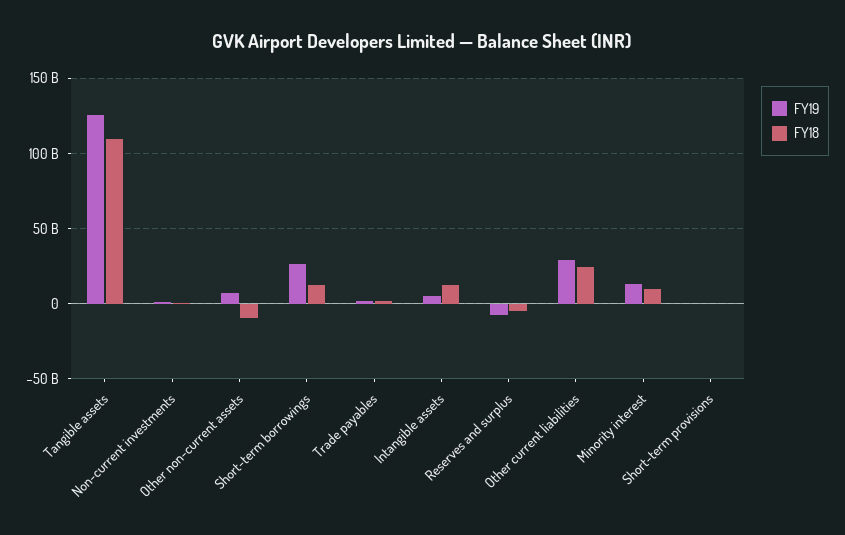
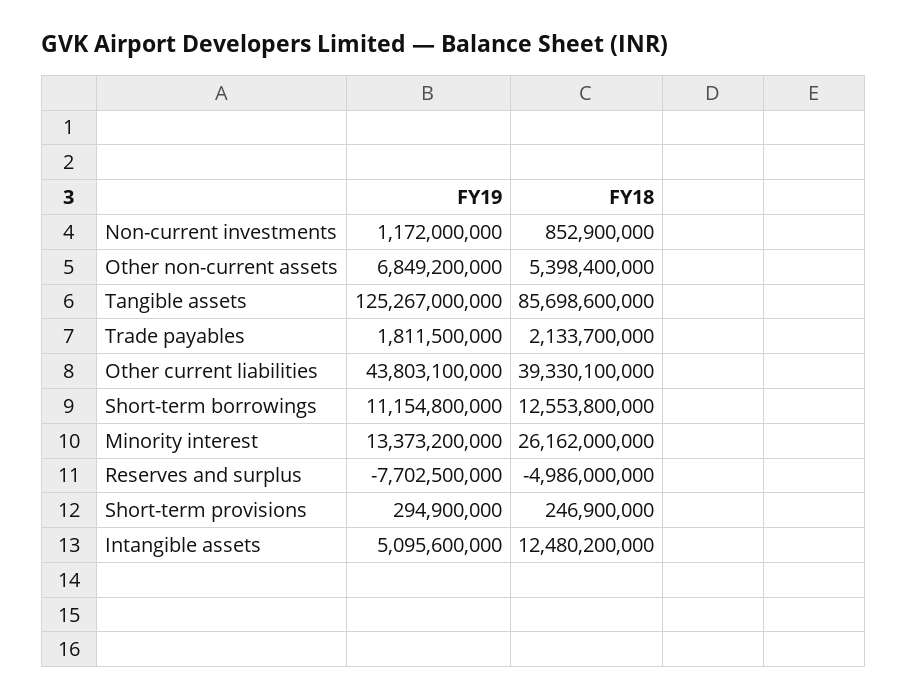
  {
    "FY19": {
      "Tangible assets": 125267000000,
      "Non-current investments": 1172000000,
      "Other non-current assets": 6849200000,
-     "Short-term borrowings": 25000000000,
+     "Short-term borrowings": 11154800000,
      "Trade payables": 1811500000,
      "Intangible assets": 5095600000,
      "Reserves and surplus": -7702500000,
-     "Other current liabilities": 30000000000,
+     "Other current liabilities": 43803100000,
      "Minority interest": 13373200000,
      "Short-term provisions": 294900000
    },
    "FY18": {
-     "Tangible assets": 110000000000,
+     "Tangible assets": 85698600000,
      "Non-current investments": 852900000,
-     "Other non-current assets": -10000000000,
+     "Other non-current assets": 5398400000,
      "Short-term borrowings": 12553800000,
      "Trade payables": 2133700000,
      "Intangible assets": 12480200000,
      "Reserves and surplus": -4986000000,
-     "Other current liabilities": 25000000000,
+     "Other current liabilities": 39330100000,
-     "Minority interest": 10000000000,
+     "Minority interest": 26162000000,
      "Short-term provisions": 246900000
    }
  }

